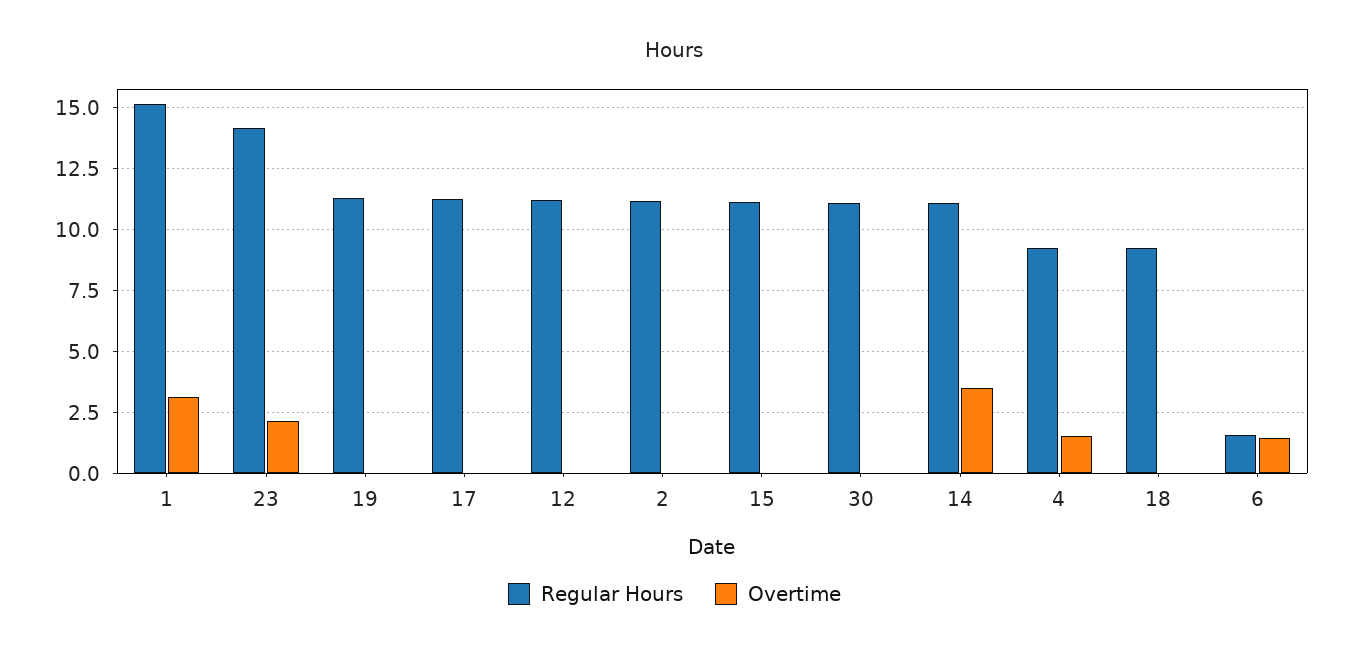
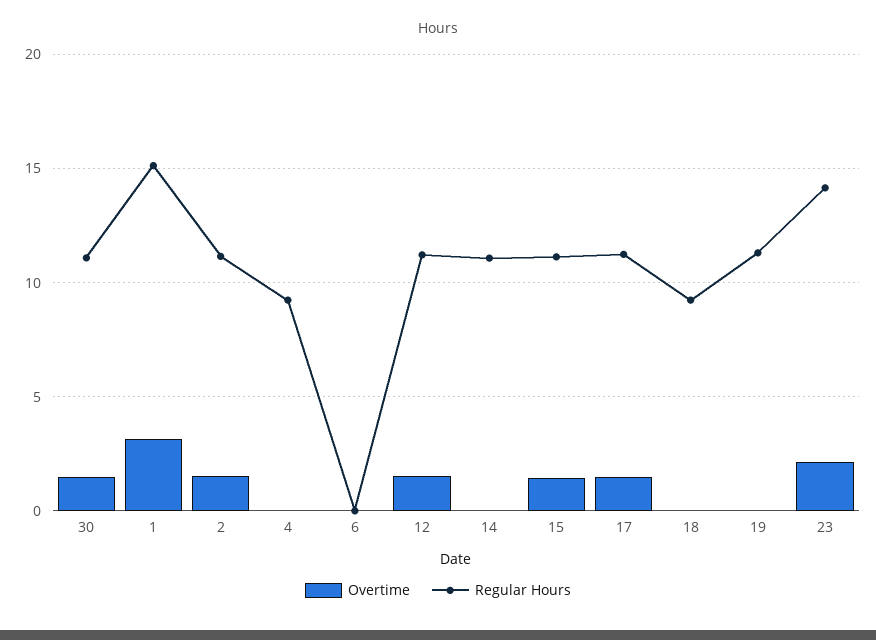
  {
    "Regular Hours": {
      "1": 15.25,
      "23": 14.25,
      "19": 11.25,
      "17": 11.25,
      "12": 11.25,
      "2": 11.25,
      "15": 11.25,
      "30": 11,
      "14": 11,
      "4": 9.25,
      "18": 9.25,
-     "6": 1.5
+     "6": 0
    },
    "Overtime": {
      "1": 3.25,
      "23": 2.25,
      "19": 0,
-     "17": 0,
+     "17": 1.5,
-     "12": 0,
+     "12": 1.5,
-     "2": 0,
+     "2": 1.5,
-     "15": 0,
+     "15": 1.5,
-     "30": 0,
+     "30": 1.5,
-     "14": 3.5,
+     "14": 0,
-     "4": 1.5,
+     "4": 0,
      "18": 0,
-     "6": 1.5
+     "6": 0
    }
  }

